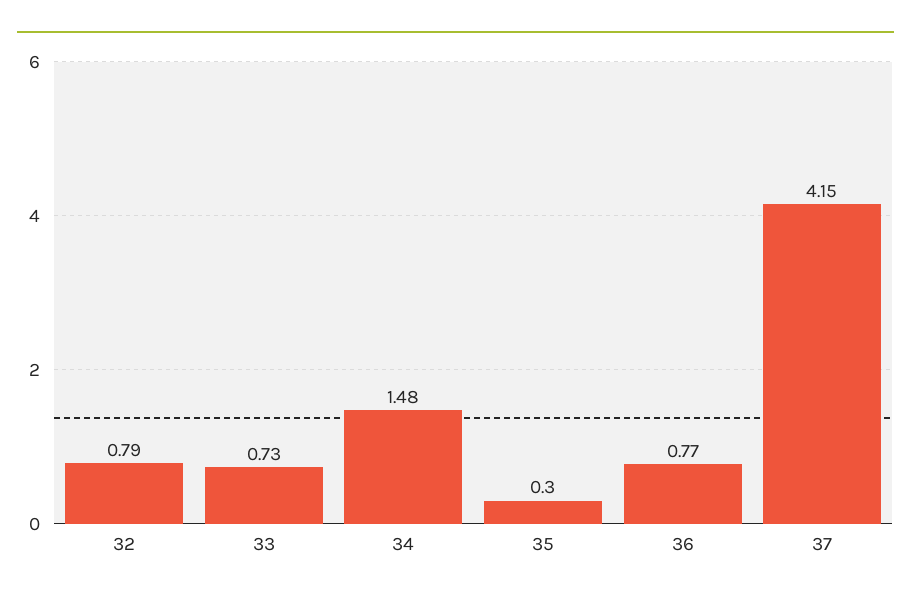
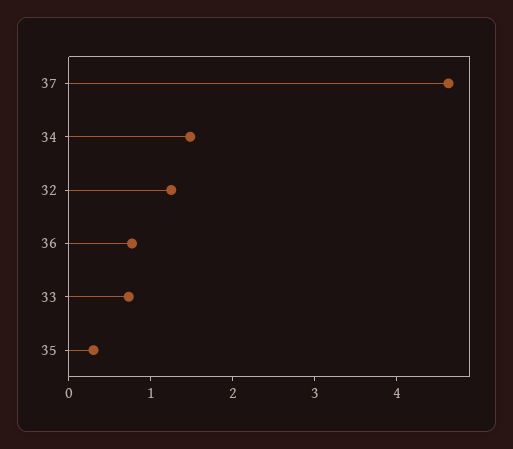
  {
-   "32": 0.79,
+   "32": 1.2,
    "33": 0.73,
    "34": 1.48,
    "35": 0.3,
    "36": 0.77,
-   "37": 4.15
+   "37": 4.6
  }

